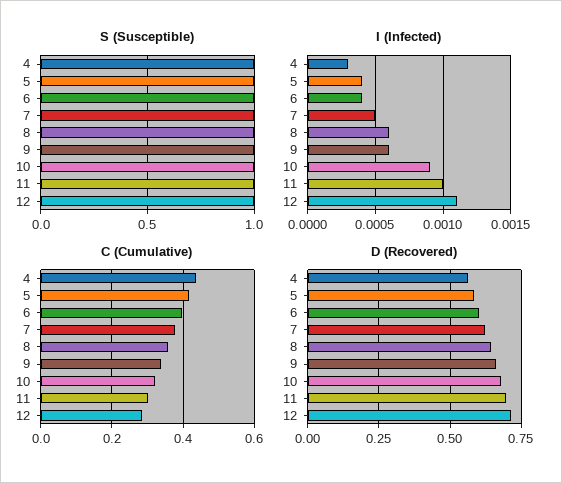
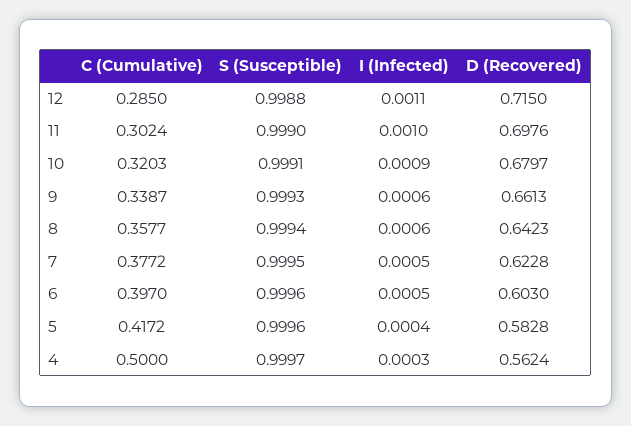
  {
    "S (Susceptible)": {
      "4": 0.9997,
      "5": 0.9996,
      "6": 0.9996,
      "7": 0.9995,
      "8": 0.9994,
      "9": 0.9993,
      "10": 0.9991,
      "11": 0.999,
      "12": 0.9988
    },
    "I (Infected)": {
      "4": 0.0003,
      "5": 0.0004,
-     "6": 0.0004,
+     "6": 0.0005,
      "7": 0.0005,
      "8": 0.0006,
      "9": 0.0006,
      "10": 0.0009,
      "11": 0.001,
      "12": 0.0011
    },
    "C (Cumulative)": {
-     "4": 0.44,
+     "4": 0.5,
      "5": 0.4172,
      "6": 0.397,
      "7": 0.3772,
      "8": 0.3577,
      "9": 0.3387,
      "10": 0.3203,
      "11": 0.3024,
      "12": 0.285
    },
    "D (Recovered)": {
      "4": 0.5624,
      "5": 0.5828,
      "6": 0.603,
      "7": 0.6228,
      "8": 0.6423,
      "9": 0.6613,
      "10": 0.6797,
      "11": 0.6976,
      "12": 0.715
    }
  }

